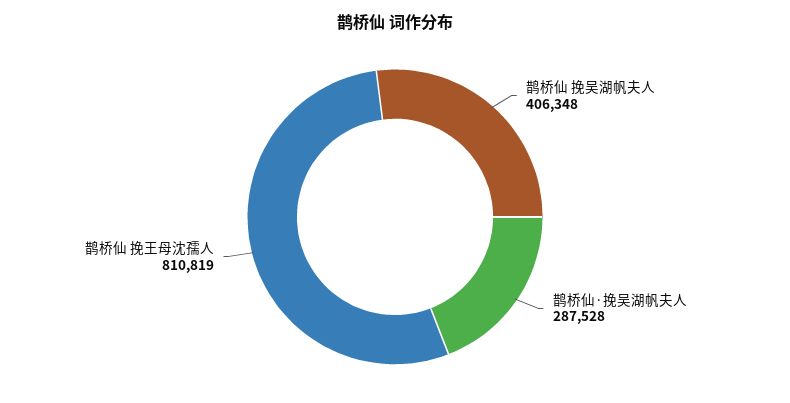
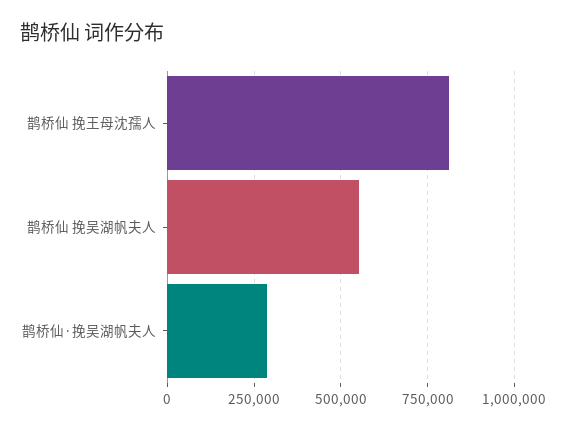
  {
-   "鹊桥仙 挽吴湖帆夫人": 406348,
+   "鹊桥仙 挽吴湖帆夫人": 550000,
    "鹊桥仙·挽吴湖帆夫人": 287528,
    "鹊桥仙 挽王母沈孺人": 810819
  }

